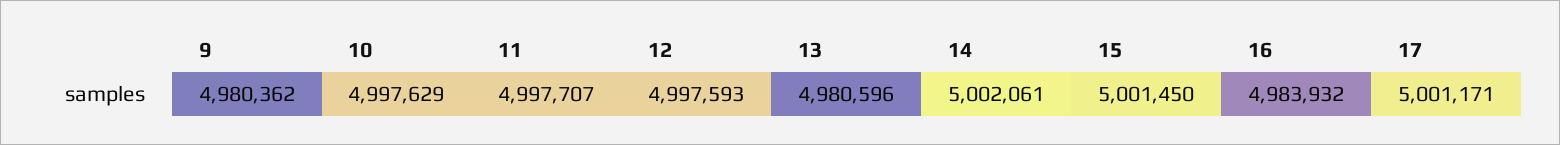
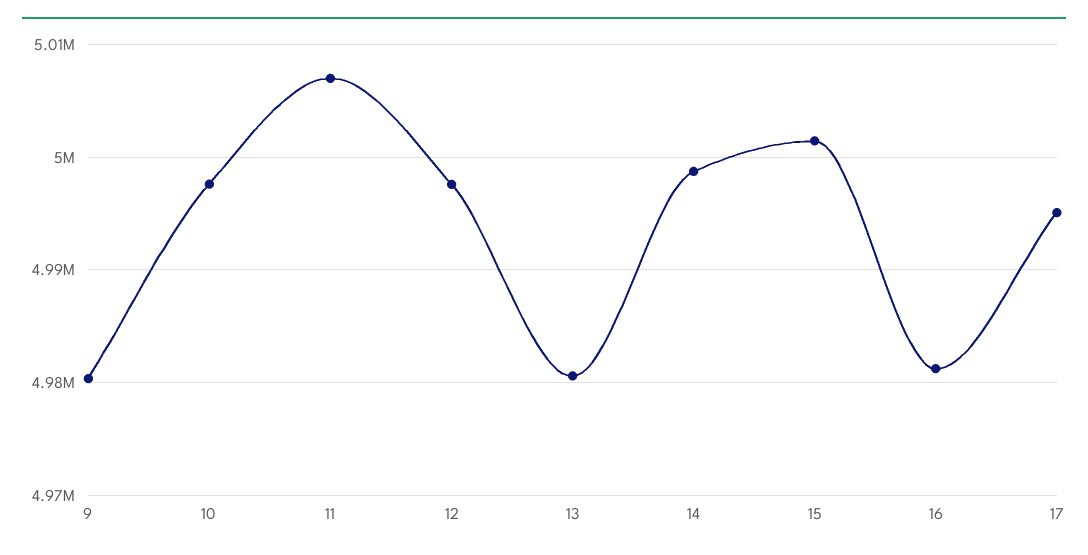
  {
    "9": 4980362,
    "10": 4997629,
-   "11": 4997707,
+   "11": 5007000,
    "12": 4997593,
    "13": 4980596,
-   "14": 5002061,
+   "14": 4999000,
    "15": 5001450,
-   "16": 4983932,
+   "16": 4981000,
-   "17": 5001171
+   "17": 4995000
  }

